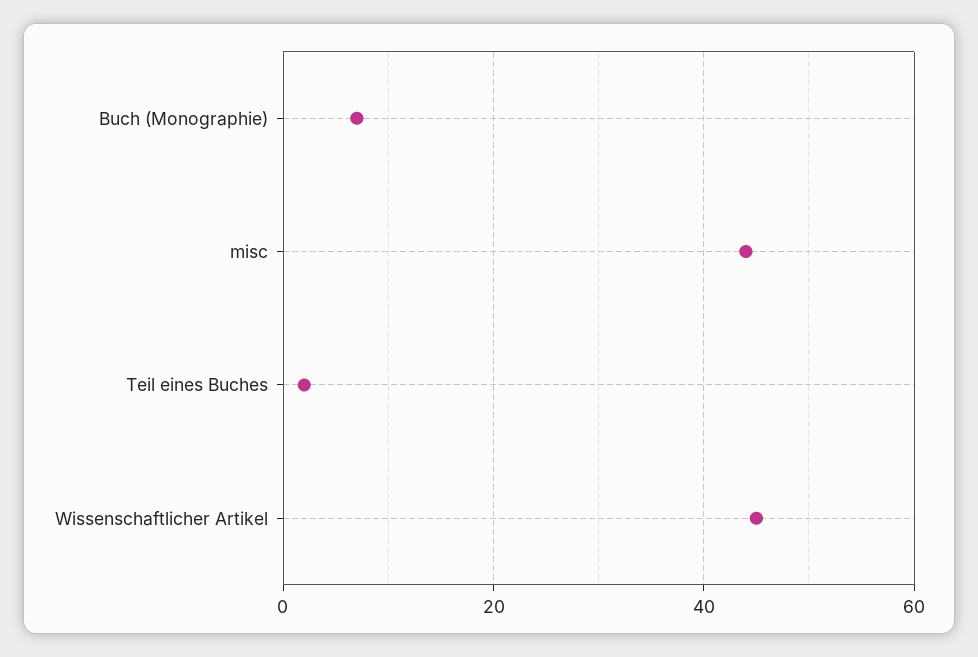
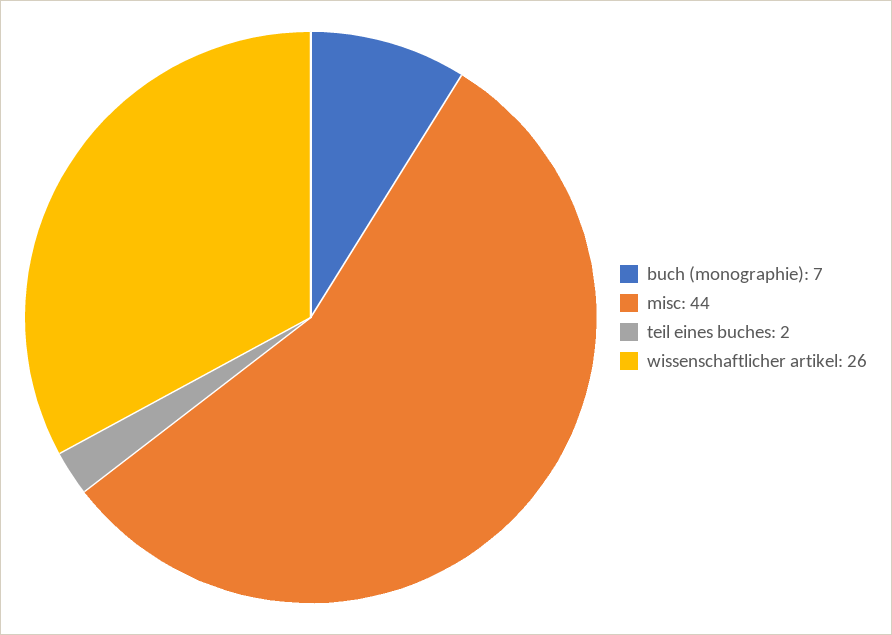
  {
    "Buch (Monographie)": 7,
    "misc": 44,
    "Teil eines Buches": 2,
-   "Wissenschaftlicher Artikel": 45
+   "Wissenschaftlicher Artikel": 26
  }

